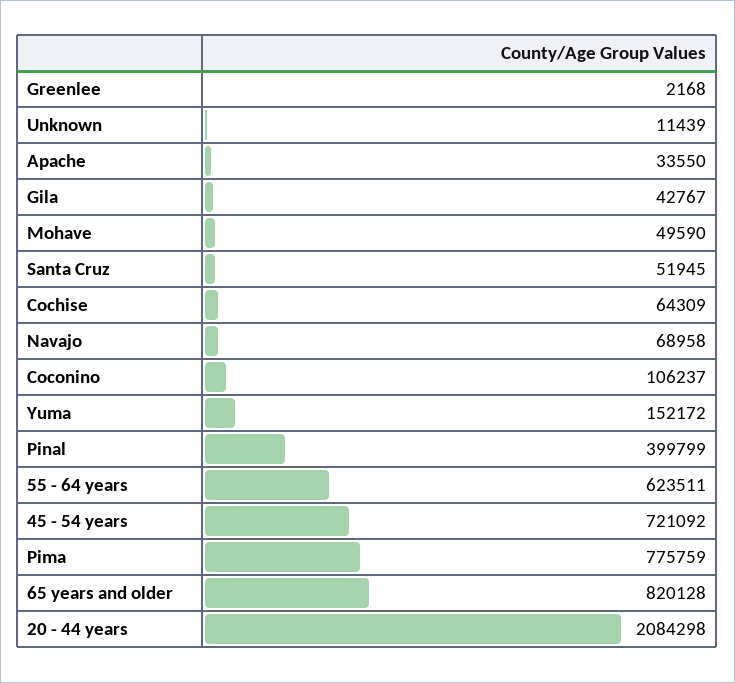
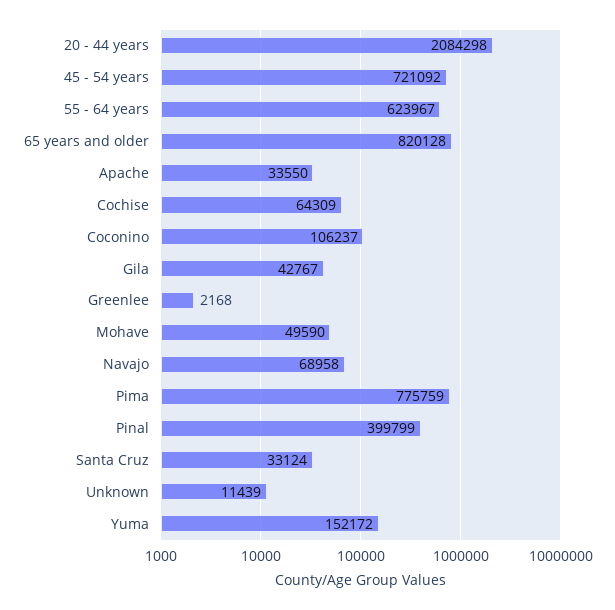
  {
    "Greenlee": 2168,
    "Unknown": 11439,
    "Apache": 33550,
    "Gila": 42767,
    "Mohave": 49590,
-   "Santa Cruz": 51945,
+   "Santa Cruz": 33124,
    "Cochise": 64309,
    "Navajo": 68958,
    "Coconino": 106237,
    "Yuma": 152172,
    "Pinal": 399799,
-   "55 - 64 years": 623511,
+   "55 - 64 years": 623967,
    "45 - 54 years": 721092,
    "Pima": 775759,
    "65 years and older": 820128,
    "20 - 44 years": 2084298
  }

